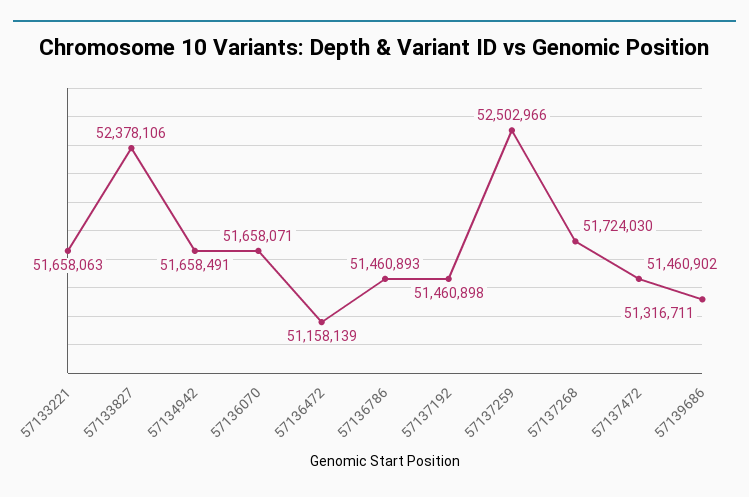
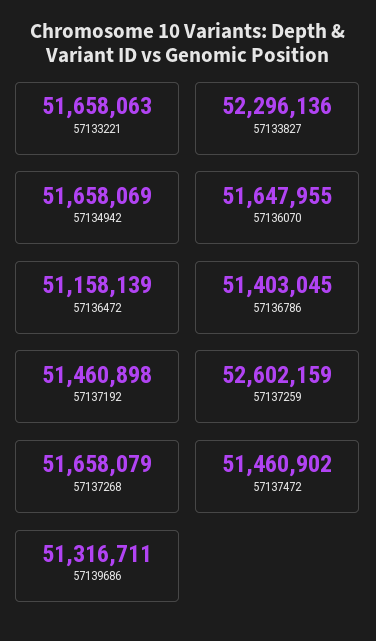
  {
    "57133221": 51658063,
-   "57133827": 52378106,
+   "57133827": 52296136,
-   "57134942": 51658491,
+   "57134942": 51658069,
-   "57136070": 51658071,
+   "57136070": 51647955,
    "57136472": 51158139,
-   "57136786": 51460893,
+   "57136786": 51403045,
    "57137192": 51460898,
-   "57137259": 52502966,
+   "57137259": 52602159,
-   "57137268": 51724030,
+   "57137268": 51658079,
    "57137472": 51460902,
    "57139686": 51316711
  }

